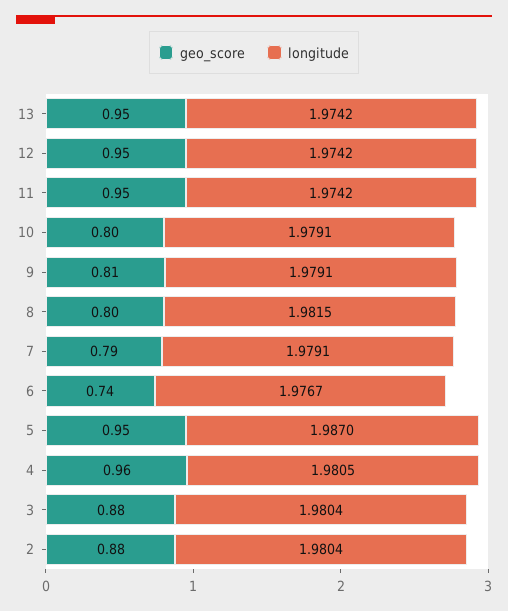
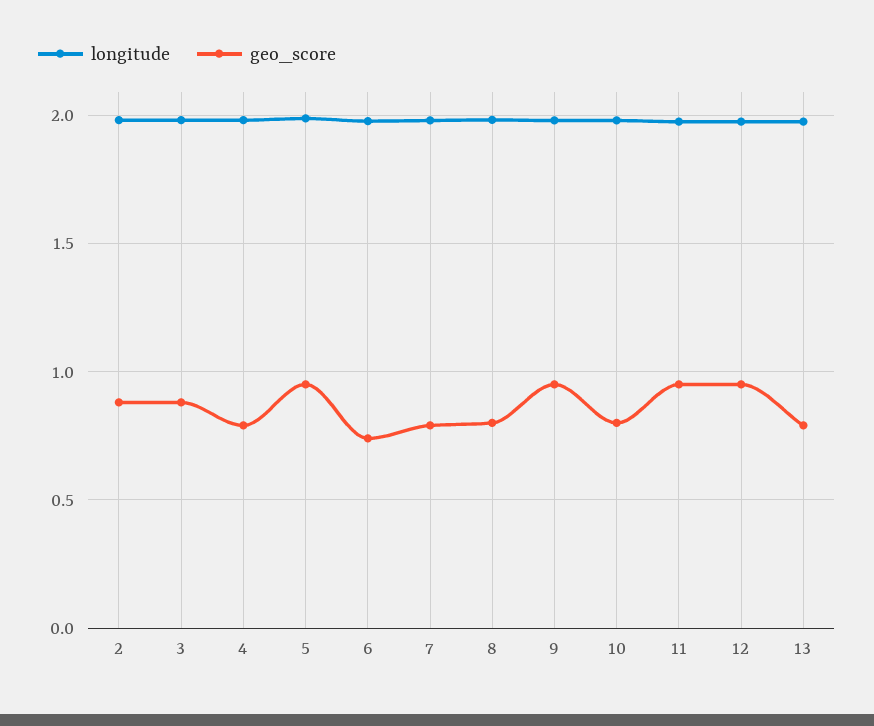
  {
    "geo_score": {
-     "13": 0.95,
+     "13": 0.8,
      "12": 0.95,
      "11": 0.95,
      "10": 0.8,
-     "9": 0.81,
+     "9": 0.95,
      "8": 0.8,
      "7": 0.79,
      "6": 0.74,
      "5": 0.95,
-     "4": 0.96,
+     "4": 0.8,
      "3": 0.88,
      "2": 0.88
    },
    "longitude": {
      "13": 1.9742,
      "12": 1.9742,
      "11": 1.9742,
      "10": 1.9791,
      "9": 1.9791,
      "8": 1.9815,
      "7": 1.9791,
      "6": 1.9767,
      "5": 1.987,
      "4": 1.9805,
      "3": 1.9804,
      "2": 1.9804
    }
  }

